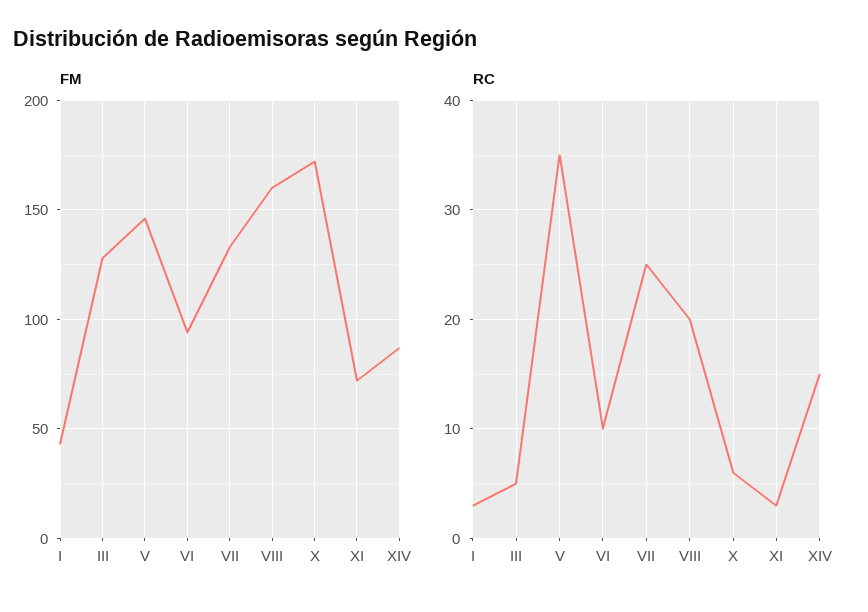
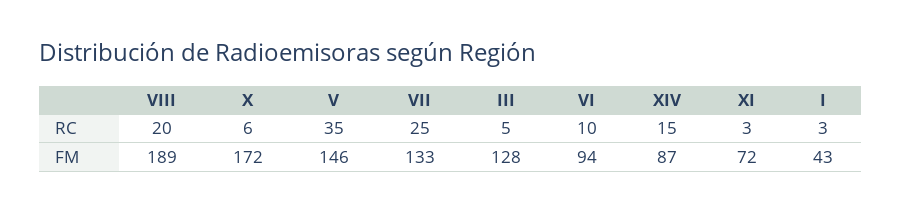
  {
    "FM": {
      "I": 43,
      "III": 128,
      "V": 146,
      "VI": 94,
      "VII": 133,
-     "VIII": 160,
+     "VIII": 189,
      "X": 172,
      "XI": 72,
      "XIV": 87
    },
    "RC": {
      "I": 3,
      "III": 5,
      "V": 35,
      "VI": 10,
      "VII": 25,
      "VIII": 20,
      "X": 6,
      "XI": 3,
      "XIV": 15
    }
  }

